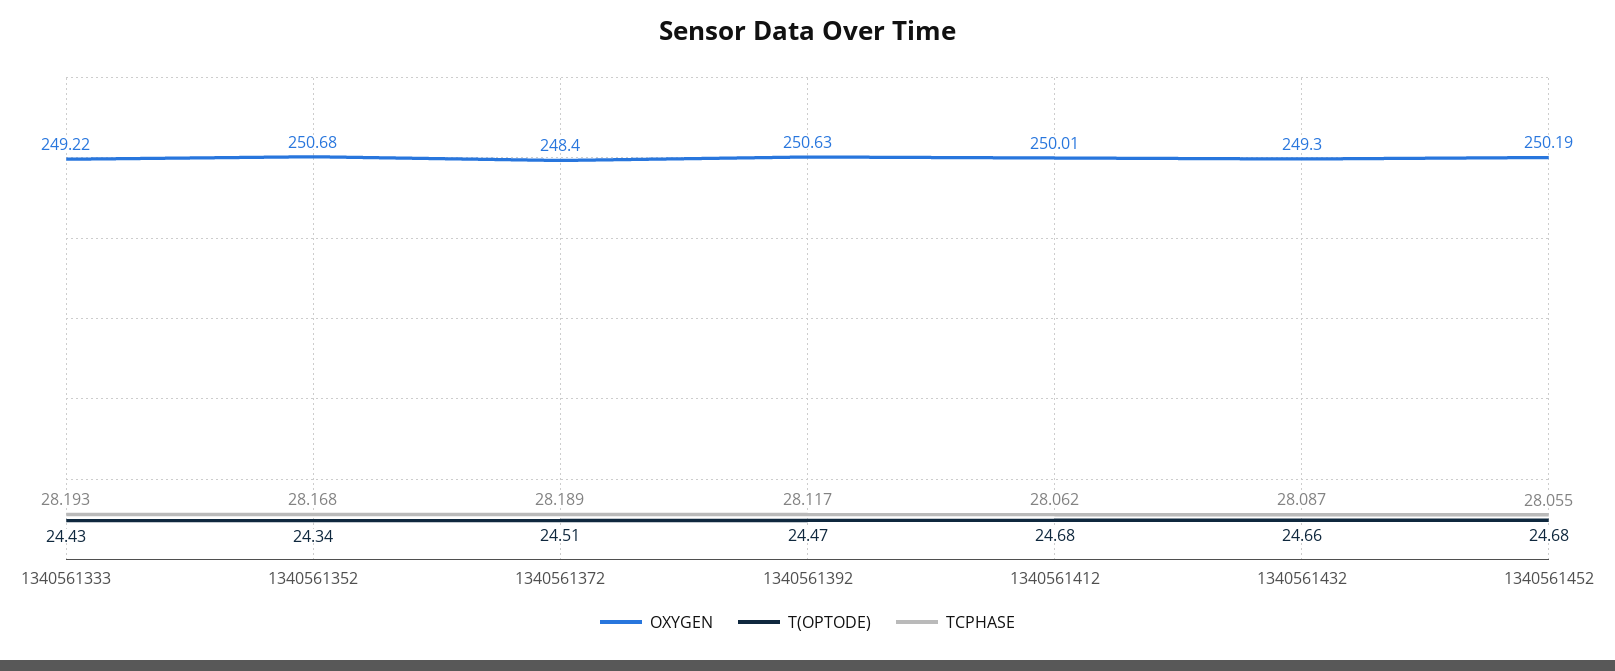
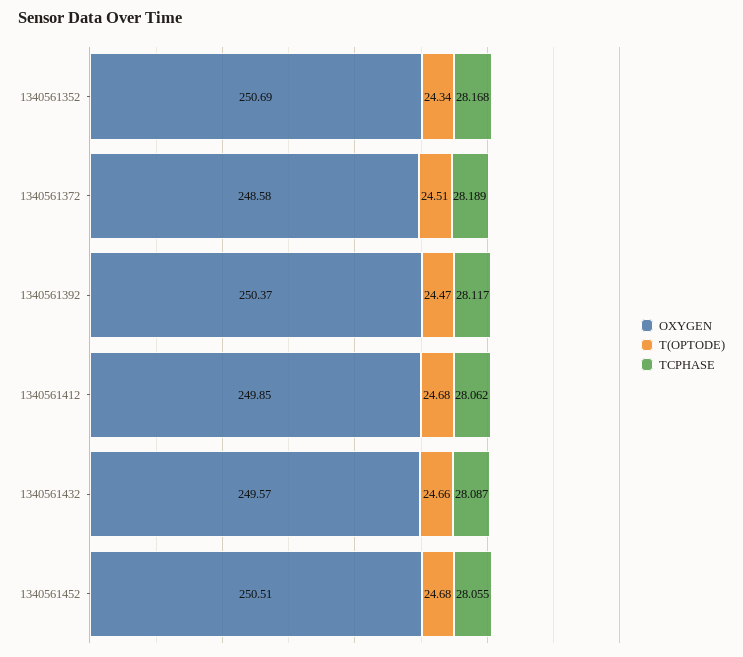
  {
    "OXYGEN": {
-     "1340561333": 249.22,
-     "1340561352": 250.68,
+     "1340561352": 250.69,
-     "1340561372": 248.4,
+     "1340561372": 248.58,
-     "1340561392": 250.63,
+     "1340561392": 250.37,
-     "1340561412": 250.01,
+     "1340561412": 249.85,
-     "1340561432": 249.3,
+     "1340561432": 249.57,
-     "1340561452": 250.19
+     "1340561452": 250.51
    },
    "T(OPTODE)": {
-     "1340561333": 24.43,
      "1340561352": 24.34,
      "1340561372": 24.51,
      "1340561392": 24.47,
      "1340561412": 24.68,
      "1340561432": 24.66,
      "1340561452": 24.68
    },
    "TCPHASE": {
-     "1340561333": 28.193,
      "1340561352": 28.168,
      "1340561372": 28.189,
      "1340561392": 28.117,
      "1340561412": 28.062,
      "1340561432": 28.087,
      "1340561452": 28.055
    }
  }

